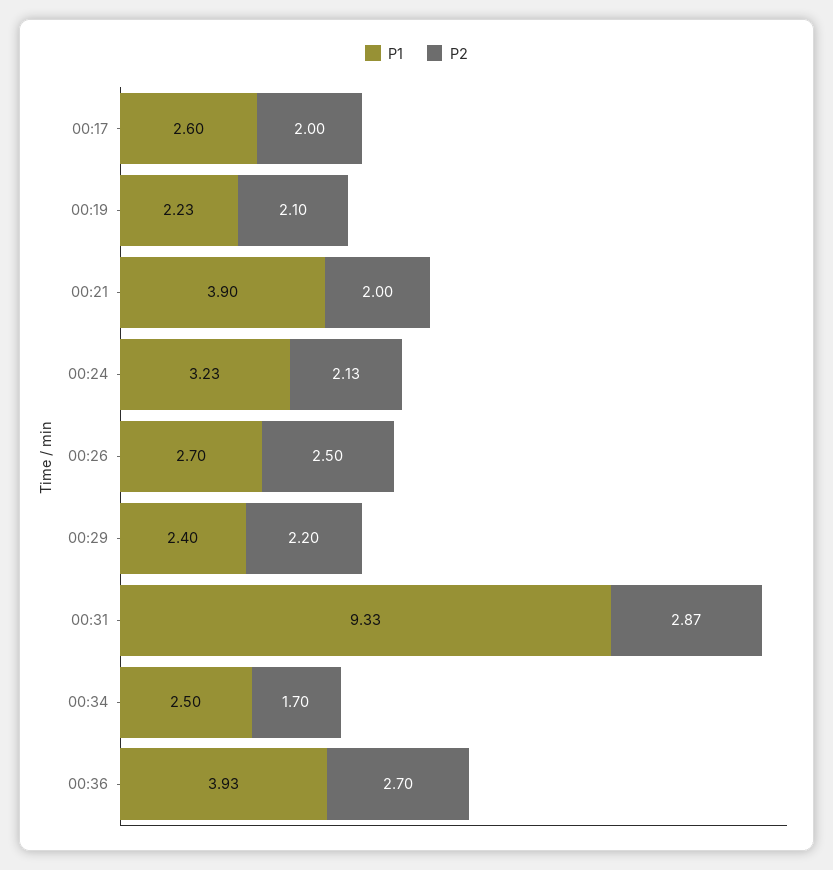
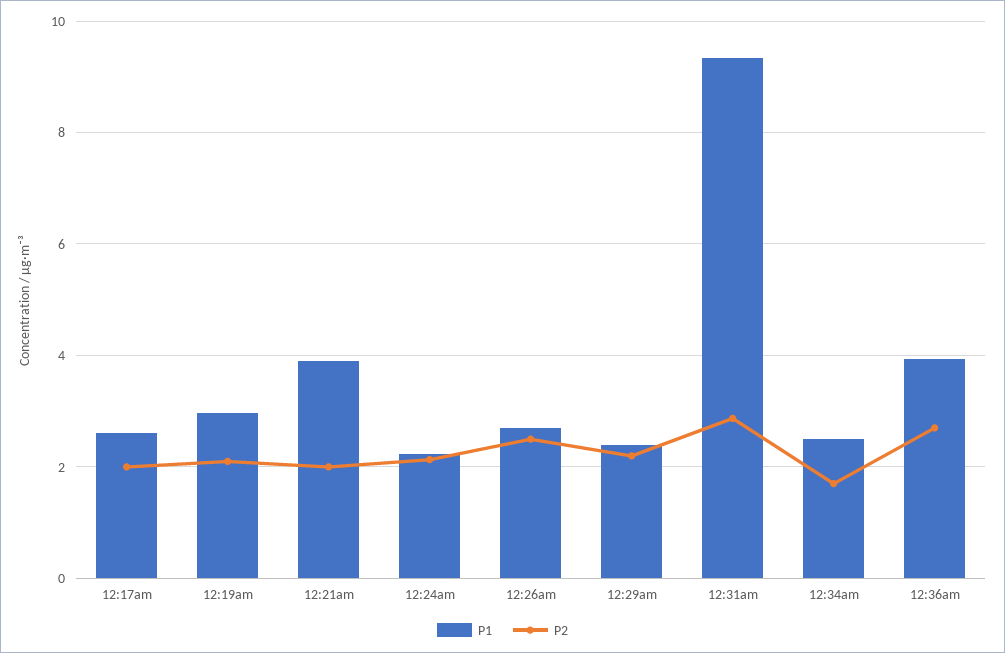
  {
    "P1": {
      "00:17": 2.6,
-     "00:19": 2.23,
+     "00:19": 3,
      "00:21": 3.9,
-     "00:24": 3.23,
+     "00:24": 2.2,
      "00:26": 2.7,
      "00:29": 2.4,
      "00:31": 9.33,
      "00:34": 2.5,
      "00:36": 3.93
    },
    "P2": {
      "00:17": 2,
      "00:19": 2.1,
      "00:21": 2,
      "00:24": 2.13,
      "00:26": 2.5,
      "00:29": 2.2,
      "00:31": 2.87,
      "00:34": 1.7,
      "00:36": 2.7
    }
  }

